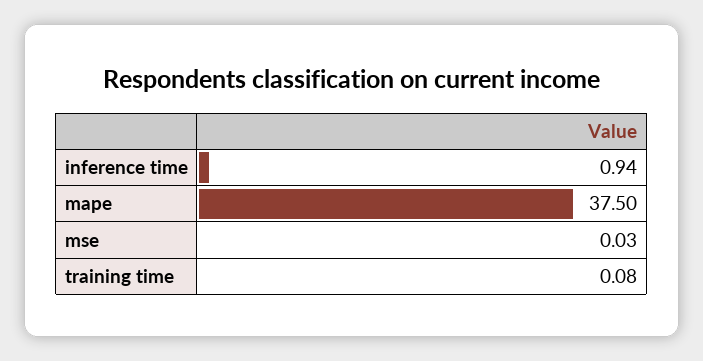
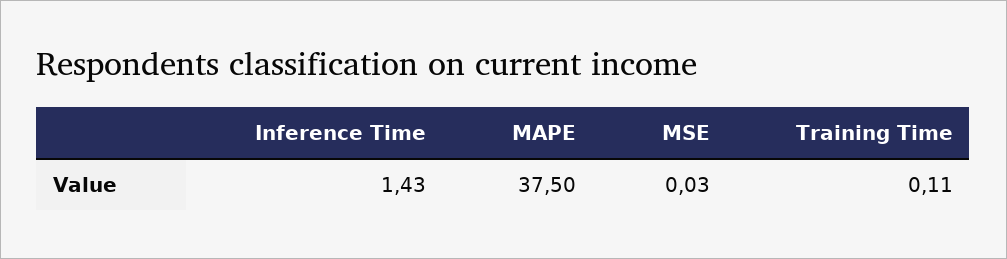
  {
-   "inference time": 0.94,
+   "inference time": 1.43,
    "mape": 37.5,
    "mse": 0.03,
-   "training time": 0.08
+   "training time": 0.11
  }

